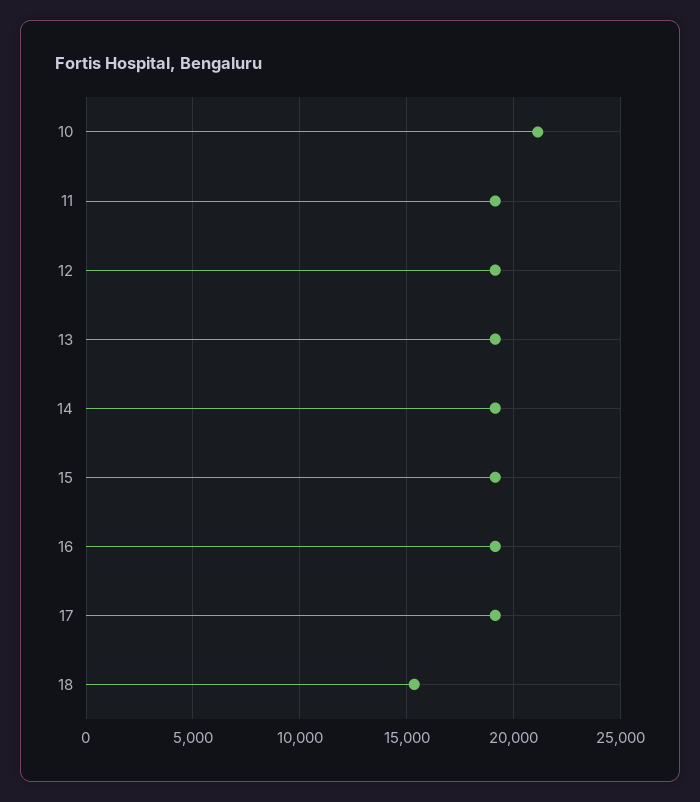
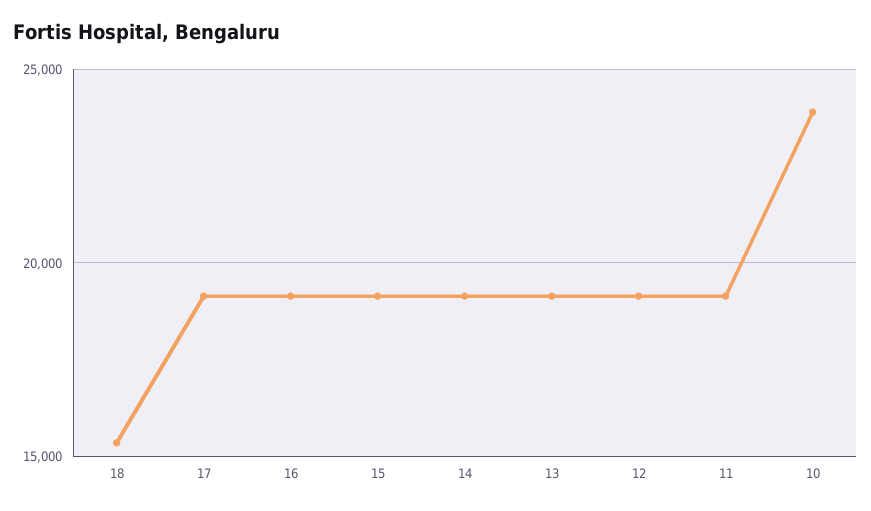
  {
-   "10": 21000,
+   "10": 24000,
    "11": 19000,
    "12": 19000,
    "13": 19000,
    "14": 19000,
    "15": 19000,
    "16": 19000,
    "17": 19000,
    "18": 15500
  }

